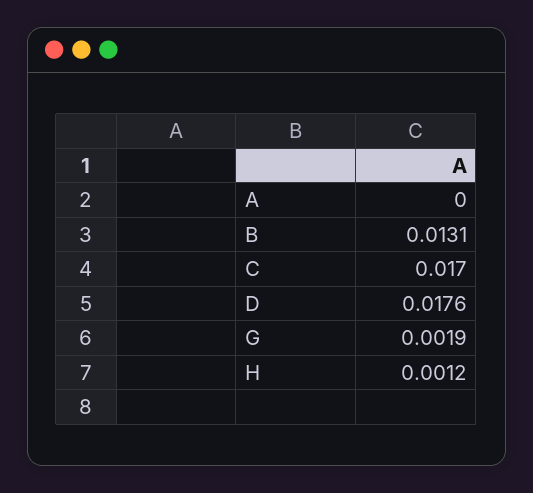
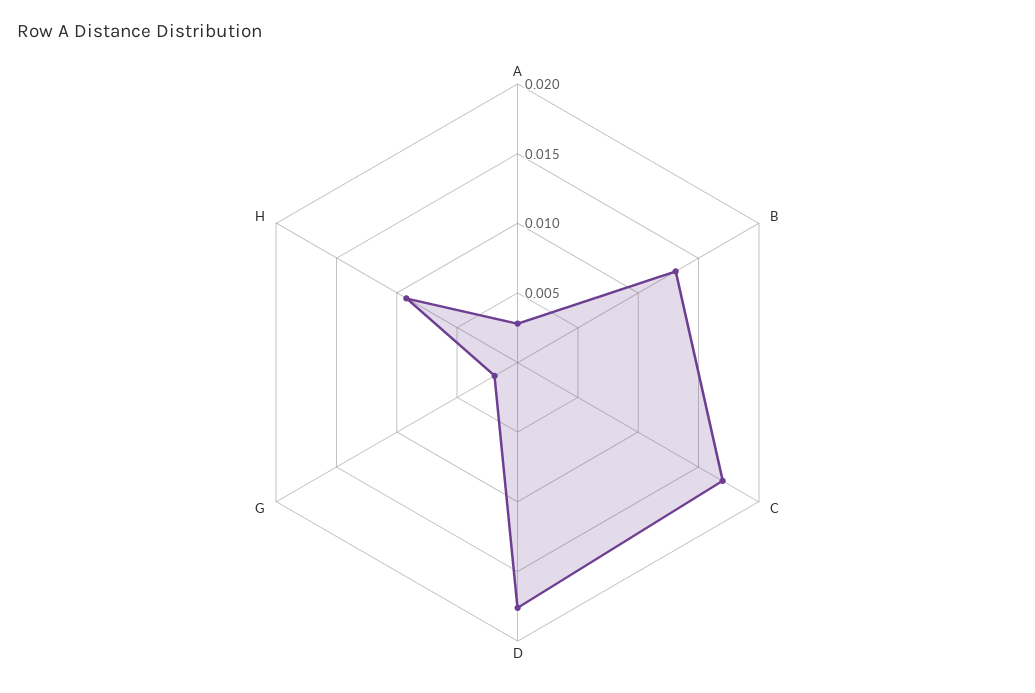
  {
-   "A": 0,
+   "A": 0.003,
    "B": 0.0131,
    "C": 0.017,
    "D": 0.0176,
    "G": 0.0019,
-   "H": 0.0012
+   "H": 0.009
  }

